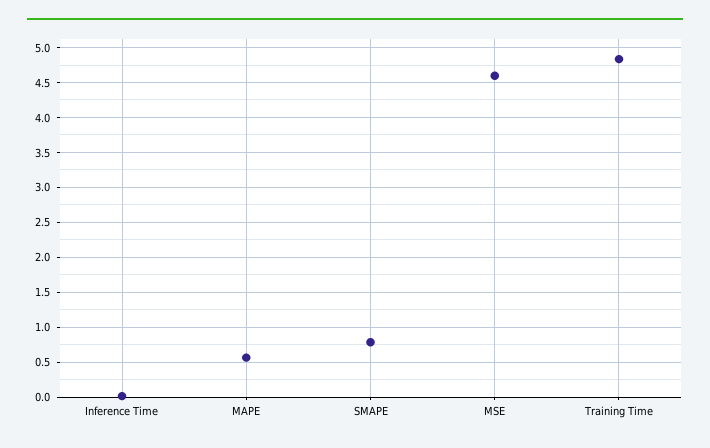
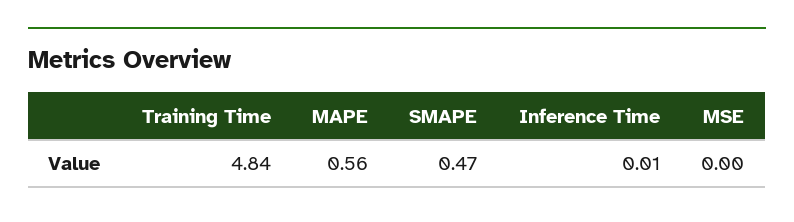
  {
    "Inference Time": 0.01,
    "MAPE": 0.56,
-   "SMAPE": 0.8,
+   "SMAPE": 0.47,
-   "MSE": 4.6,
+   "MSE": 0,
    "Training Time": 4.84
  }

